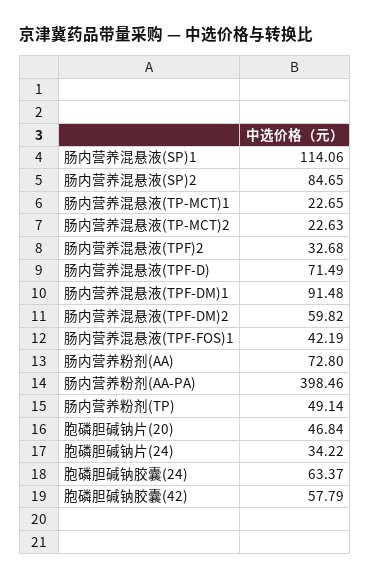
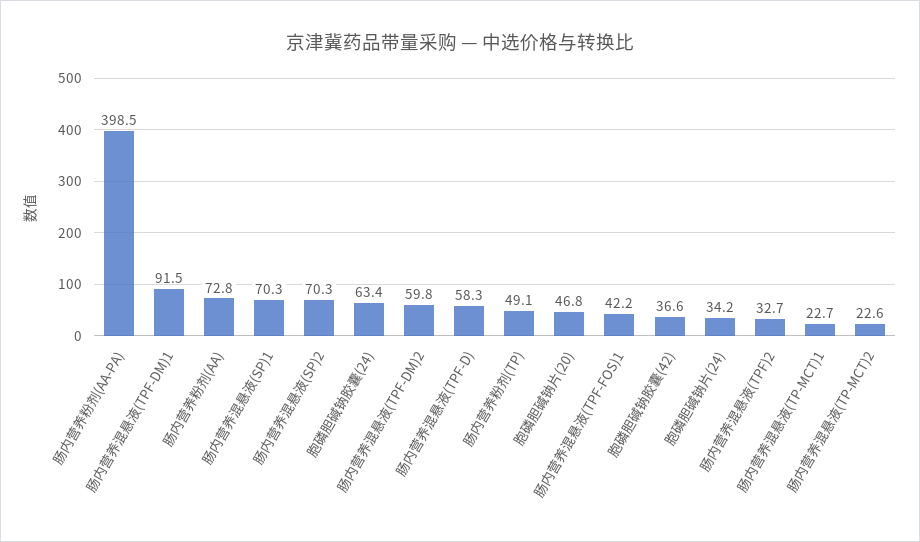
  {
-   "肠内营养混悬液(SP)1": 114.06,
+   "肠内营养混悬液(SP)1": 70.3,
-   "肠内营养混悬液(SP)2": 84.65,
+   "肠内营养混悬液(SP)2": 70.3,
    "肠内营养混悬液(TP-MCT)1": 22.65,
    "肠内营养混悬液(TP-MCT)2": 22.63,
    "肠内营养混悬液(TPF)2": 32.68,
-   "肠内营养混悬液(TPF-D)": 71.49,
+   "肠内营养混悬液(TPF-D)": 58.3,
    "肠内营养混悬液(TPF-DM)1": 91.48,
    "肠内营养混悬液(TPF-DM)2": 59.82,
    "肠内营养混悬液(TPF-FOS)1": 42.19,
    "肠内营养粉剂(AA)": 72.8,
    "肠内营养粉剂(AA-PA)": 398.46,
    "肠内营养粉剂(TP)": 49.14,
    "胞磷胆碱钠片(20)": 46.84,
    "胞磷胆碱钠片(24)": 34.22,
    "胞磷胆碱钠胶囊(24)": 63.37,
-   "胞磷胆碱钠胶囊(42)": 57.79
+   "胞磷胆碱钠胶囊(42)": 36.6
  }

